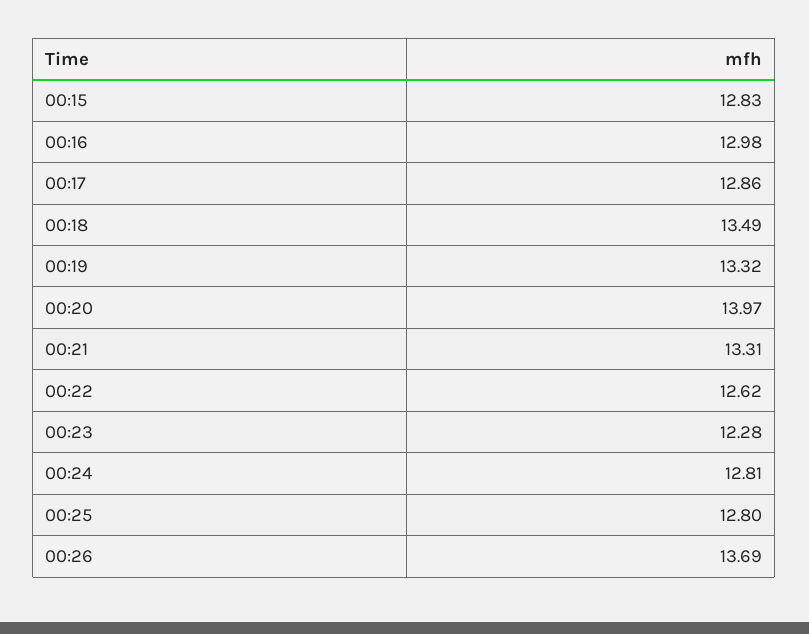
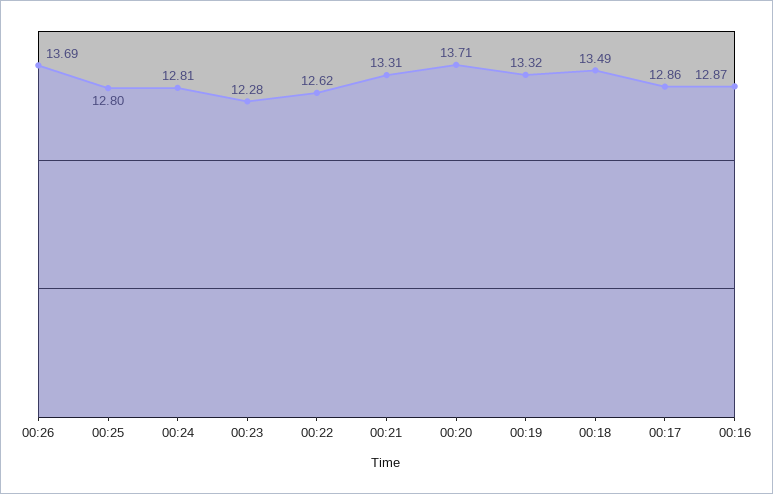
  {
-   "00:15": 12.83,
-   "00:16": 12.98,
+   "00:16": 12.87,
    "00:17": 12.86,
    "00:18": 13.49,
    "00:19": 13.32,
-   "00:20": 13.97,
+   "00:20": 13.71,
    "00:21": 13.31,
    "00:22": 12.62,
    "00:23": 12.28,
    "00:24": 12.81,
    "00:25": 12.8,
    "00:26": 13.69
  }

